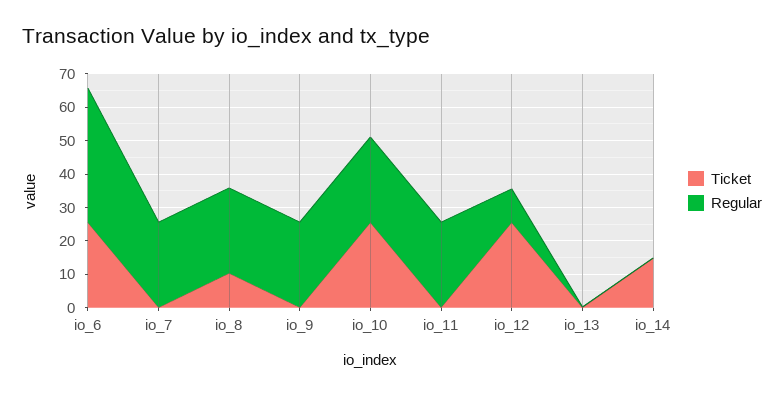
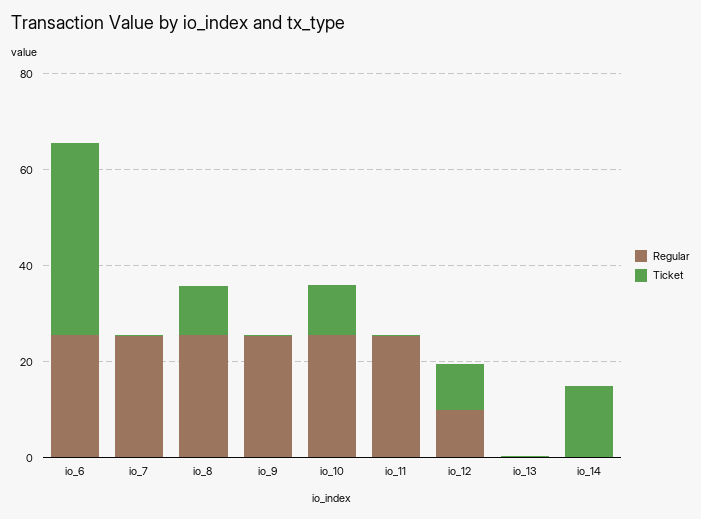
  {
    "Ticket": {
-     "io_6": 25,
+     "io_6": 40,
      "io_7": 0,
      "io_8": 10,
      "io_9": 0,
-     "io_10": 25,
+     "io_10": 10,
      "io_11": 0,
-     "io_12": 25,
+     "io_12": 10,
      "io_13": 0,
      "io_14": 15
    },
    "Regular": {
-     "io_6": 40,
+     "io_6": 25,
      "io_7": 25,
      "io_8": 25,
      "io_9": 25,
      "io_10": 25,
      "io_11": 25,
      "io_12": 10,
      "io_13": 0,
      "io_14": 0
    }
  }

